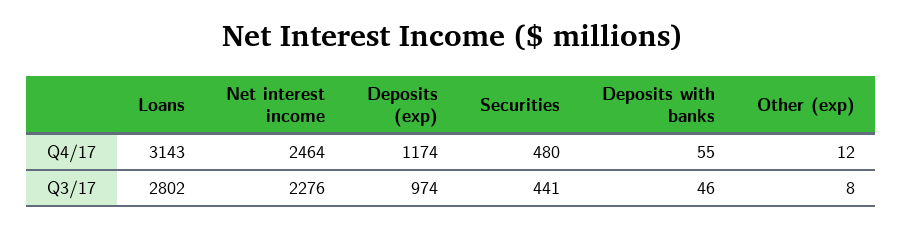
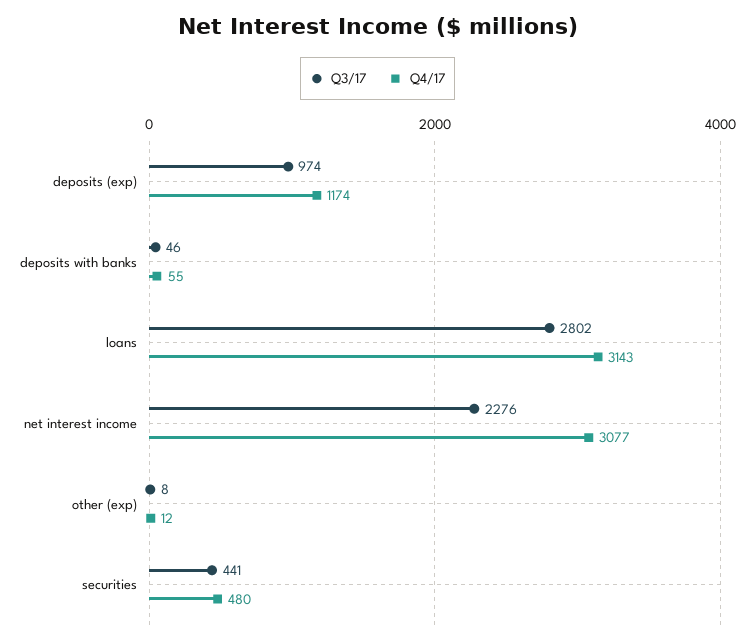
  {
    "Q4/17": {
      "Loans": 3143,
-     "Net interest income": 2464,
+     "Net interest income": 3077,
      "Deposits (exp)": 1174,
      "Securities": 480,
      "Deposits with banks": 55,
      "Other (exp)": 12
    },
    "Q3/17": {
      "Loans": 2802,
      "Net interest income": 2276,
      "Deposits (exp)": 974,
      "Securities": 441,
      "Deposits with banks": 46,
      "Other (exp)": 8
    }
  }

